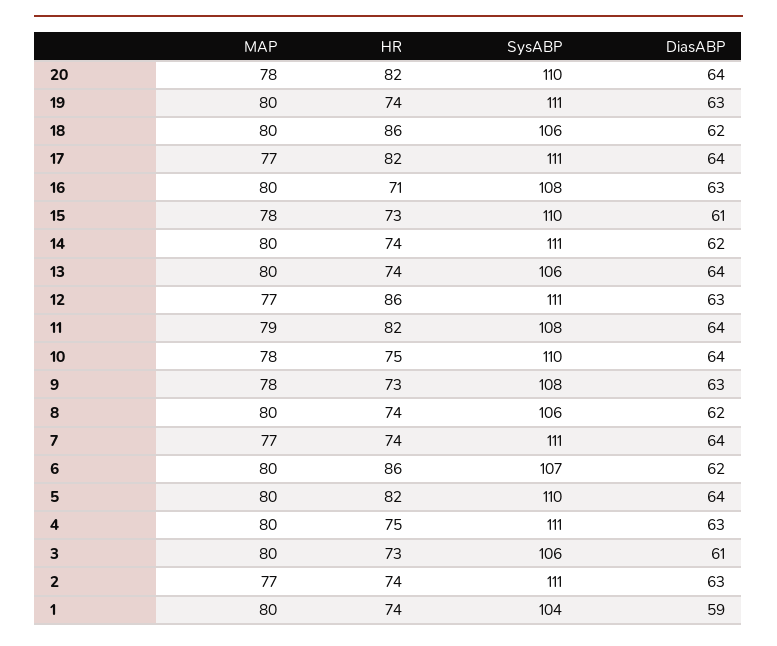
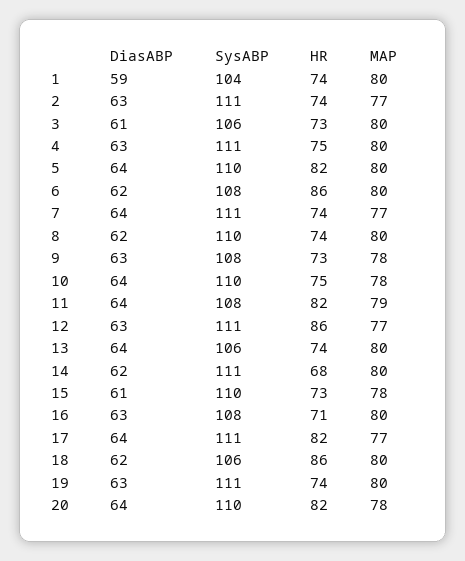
  {
    "MAP": {
      "20": 78,
      "19": 80,
      "18": 80,
      "17": 77,
      "16": 80,
      "15": 78,
      "14": 80,
      "13": 80,
      "12": 77,
      "11": 79,
      "10": 78,
      "9": 78,
      "8": 80,
      "7": 77,
      "6": 80,
      "5": 80,
      "4": 80,
      "3": 80,
      "2": 77,
      "1": 80
    },
    "HR": {
      "20": 82,
      "19": 74,
      "18": 86,
      "17": 82,
      "16": 71,
      "15": 73,
-     "14": 74,
+     "14": 68,
      "13": 74,
      "12": 86,
      "11": 82,
      "10": 75,
      "9": 73,
      "8": 74,
      "7": 74,
      "6": 86,
      "5": 82,
      "4": 75,
      "3": 73,
      "2": 74,
      "1": 74
    },
    "SysABP": {
      "20": 110,
      "19": 111,
      "18": 106,
      "17": 111,
      "16": 108,
      "15": 110,
      "14": 111,
      "13": 106,
      "12": 111,
      "11": 108,
      "10": 110,
      "9": 108,
-     "8": 106,
+     "8": 110,
      "7": 111,
-     "6": 107,
+     "6": 108,
      "5": 110,
      "4": 111,
      "3": 106,
      "2": 111,
      "1": 104
    },
    "DiasABP": {
      "20": 64,
      "19": 63,
      "18": 62,
      "17": 64,
      "16": 63,
      "15": 61,
      "14": 62,
      "13": 64,
      "12": 63,
      "11": 64,
      "10": 64,
      "9": 63,
      "8": 62,
      "7": 64,
      "6": 62,
      "5": 64,
      "4": 63,
      "3": 61,
      "2": 63,
      "1": 59
    }
  }

